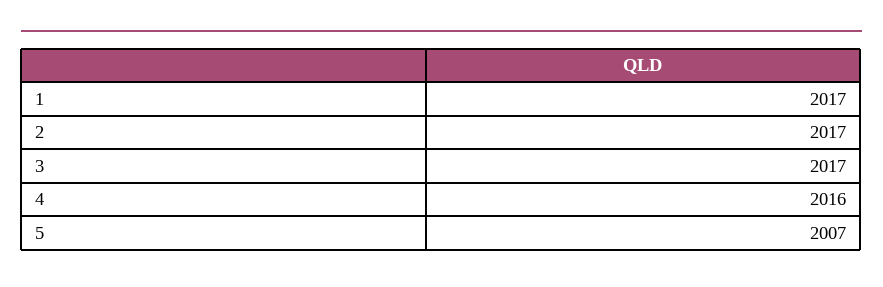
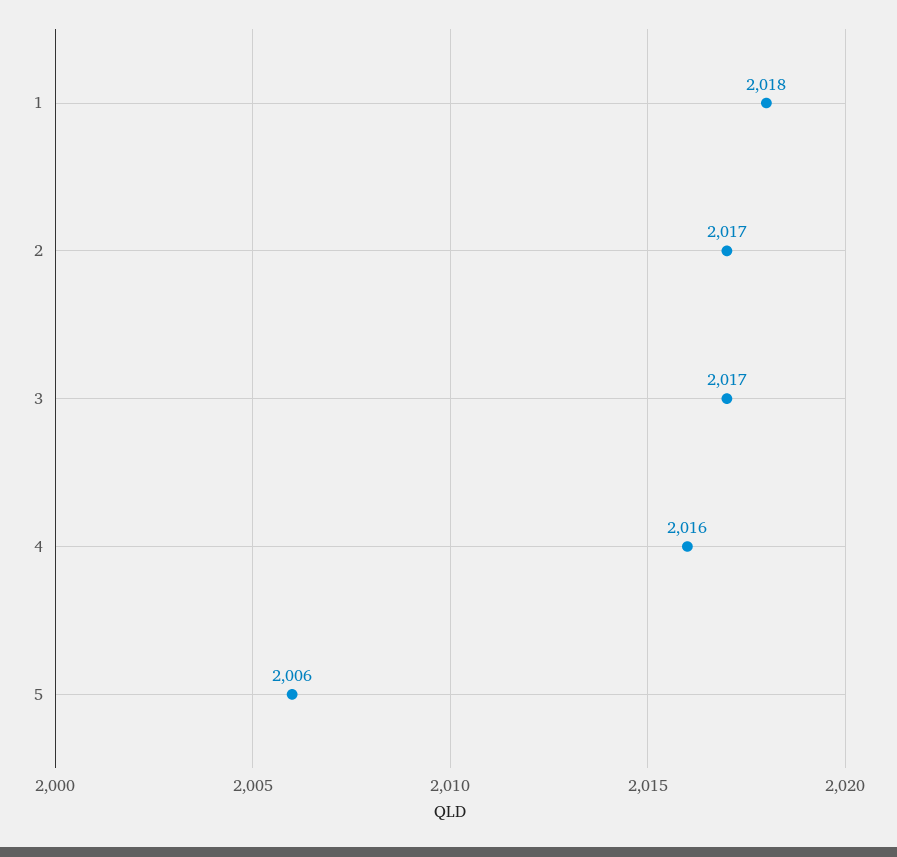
  {
-   "1": 2017,
+   "1": 2018,
    "2": 2017,
    "3": 2017,
    "4": 2016,
-   "5": 2007
+   "5": 2006
  }

